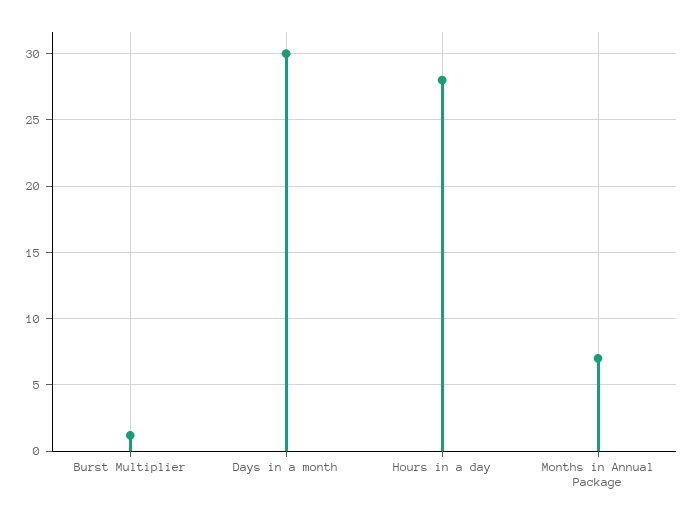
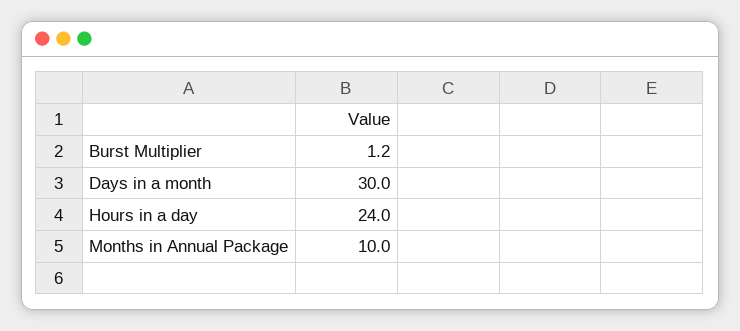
  {
    "Burst Multiplier": 1.2,
    "Days in a month": 30,
-   "Hours in a day": 28,
+   "Hours in a day": 24,
-   "Months in Annual Package": 7
+   "Months in Annual Package": 10
  }

